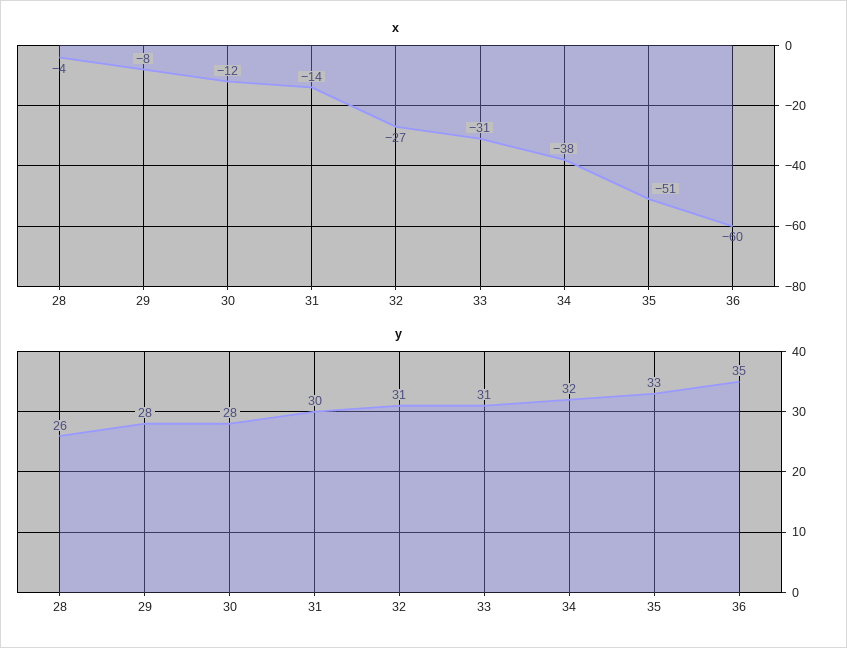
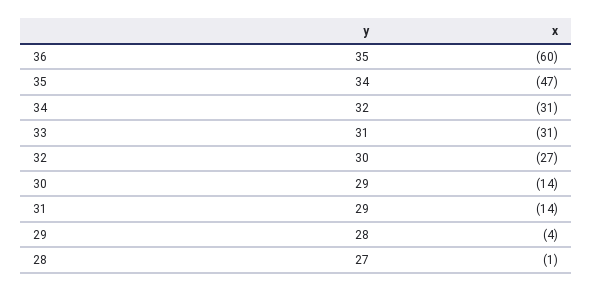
  {
    "x": {
-     "28": -4,
+     "28": -1,
-     "29": -8,
+     "29": -4,
-     "30": -12,
+     "30": -14,
      "31": -14,
      "32": -27,
      "33": -31,
-     "34": -38,
+     "34": -31,
-     "35": -51,
+     "35": -47,
      "36": -60
    },
    "y": {
-     "28": 26,
+     "28": 27,
      "29": 28,
-     "30": 28,
+     "30": 29,
-     "31": 30,
+     "31": 29,
-     "32": 31,
+     "32": 30,
      "33": 31,
      "34": 32,
-     "35": 33,
+     "35": 34,
      "36": 35
    }
  }

